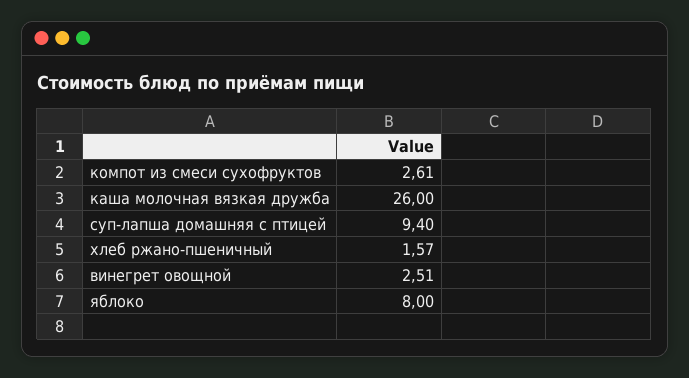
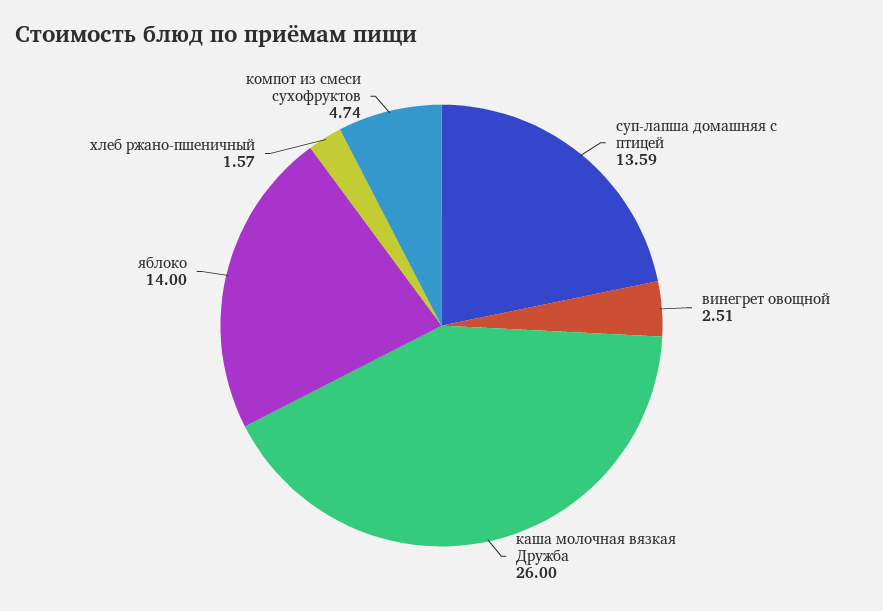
  {
-   "компот из смеси сухофруктов": 2.61,
+   "компот из смеси сухофруктов": 4.74,
    "каша молочная вязкая дружба": 26,
-   "суп-лапша домашняя с птицей": 9.4,
+   "суп-лапша домашняя с птицей": 13.59,
    "хлеб ржано-пшеничный": 1.57,
    "винегрет овощной": 2.51,
-   "яблоко": 8
+   "яблоко": 14
  }

